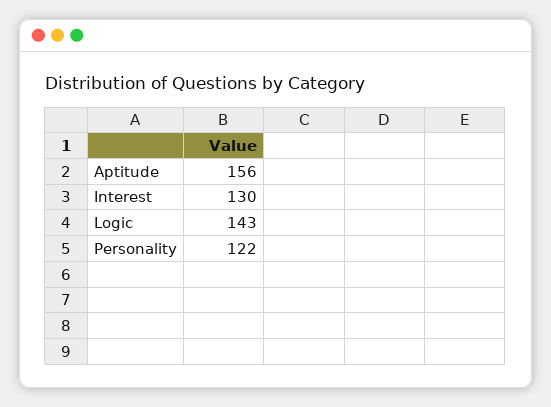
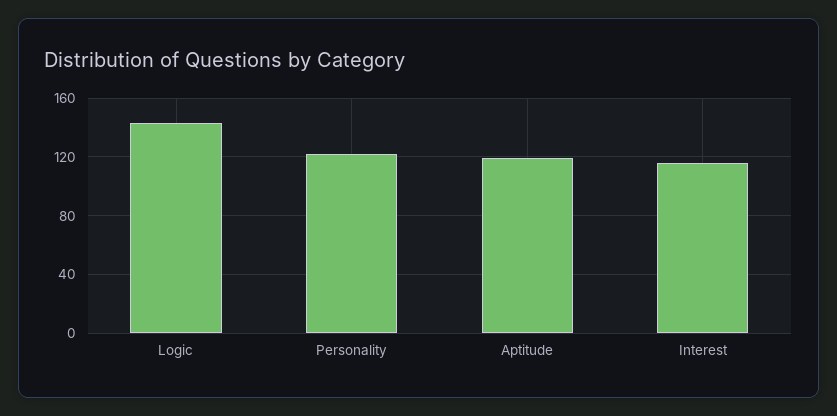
  {
-   "Aptitude": 156,
+   "Aptitude": 120,
-   "Interest": 130,
+   "Interest": 115,
    "Logic": 143,
    "Personality": 122
  }

